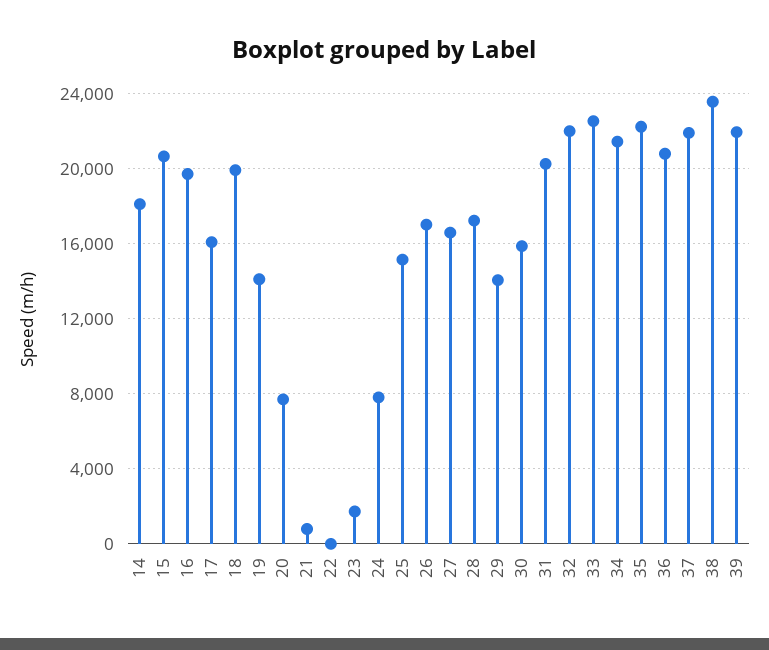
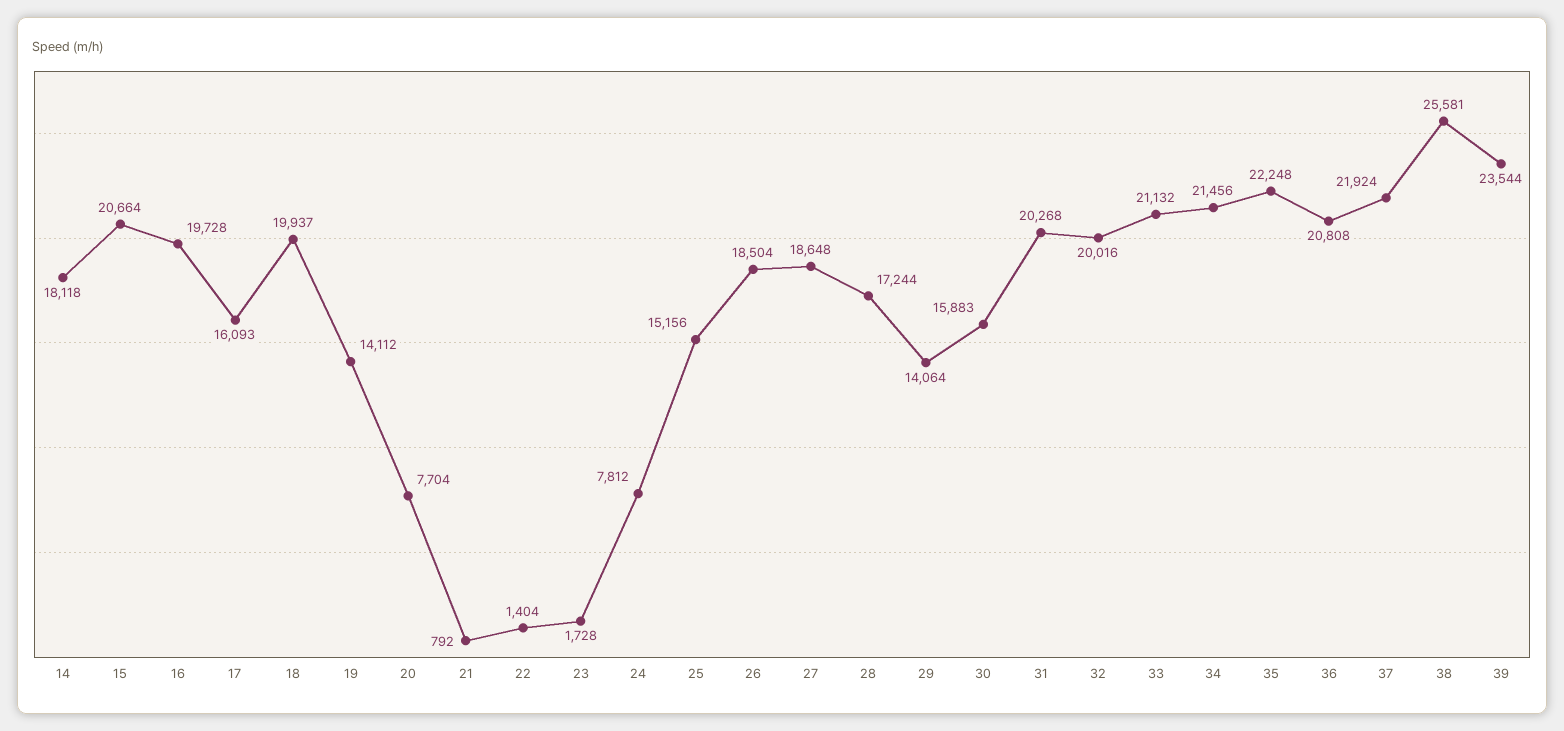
  {
    "14": 18118,
    "15": 20664,
    "16": 19728,
    "17": 16093,
    "18": 19937,
    "19": 14112,
    "20": 7704,
    "21": 792,
-   "22": 0,
+   "22": 1404,
    "23": 1728,
    "24": 7812,
    "25": 15156,
-   "26": 17000,
+   "26": 18504,
-   "27": 16500,
+   "27": 18648,
    "28": 17244,
    "29": 14064,
    "30": 15883,
    "31": 20268,
-   "32": 22000,
+   "32": 20016,
-   "33": 22500,
+   "33": 21132,
    "34": 21456,
    "35": 22248,
    "36": 20808,
    "37": 21924,
-   "38": 23500,
+   "38": 25581,
-   "39": 22000
+   "39": 23544
  }

